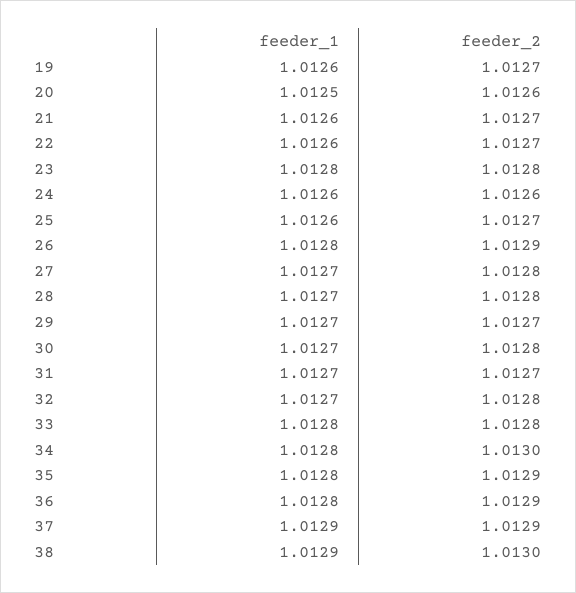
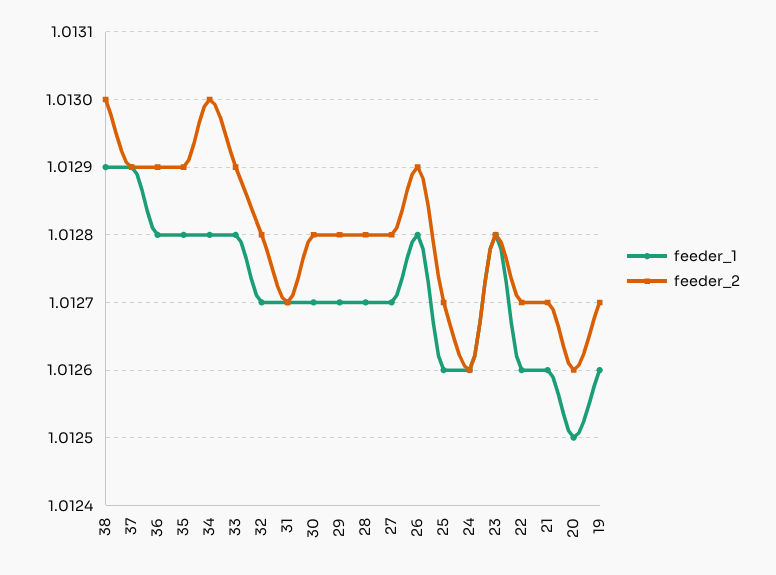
  {
    "feeder_1": {
      "19": 1.0126,
      "20": 1.0125,
      "21": 1.0126,
      "22": 1.0126,
      "23": 1.0128,
      "24": 1.0126,
      "25": 1.0126,
      "26": 1.0128,
      "27": 1.0127,
      "28": 1.0127,
      "29": 1.0127,
      "30": 1.0127,
      "31": 1.0127,
      "32": 1.0127,
      "33": 1.0128,
      "34": 1.0128,
      "35": 1.0128,
      "36": 1.0128,
      "37": 1.0129,
      "38": 1.0129
    },
    "feeder_2": {
      "19": 1.0127,
      "20": 1.0126,
      "21": 1.0127,
      "22": 1.0127,
      "23": 1.0128,
      "24": 1.0126,
      "25": 1.0127,
      "26": 1.0129,
      "27": 1.0128,
      "28": 1.0128,
-     "29": 1.0127,
+     "29": 1.0128,
      "30": 1.0128,
      "31": 1.0127,
      "32": 1.0128,
-     "33": 1.0128,
+     "33": 1.0129,
      "34": 1.013,
      "35": 1.0129,
      "36": 1.0129,
      "37": 1.0129,
      "38": 1.013
    }
  }

